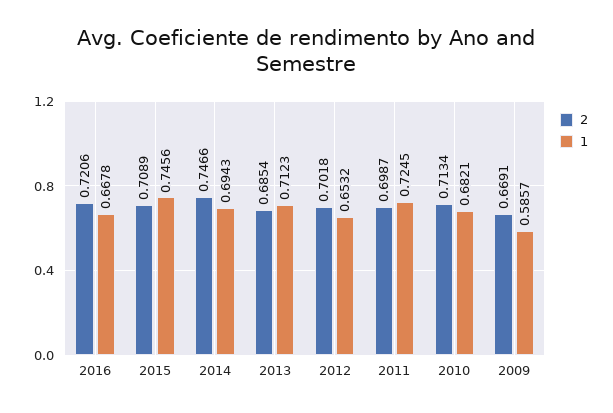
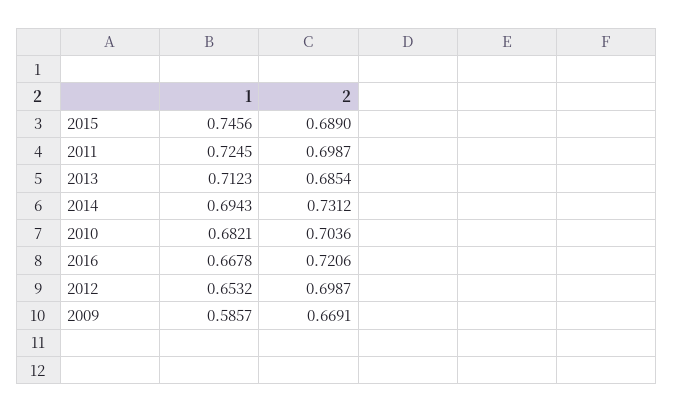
  {
    "2": {
      "2016": 0.7206,
-     "2015": 0.7089,
+     "2015": 0.689,
-     "2014": 0.7466,
+     "2014": 0.7312,
      "2013": 0.6854,
-     "2012": 0.7018,
+     "2012": 0.6987,
      "2011": 0.6987,
-     "2010": 0.7134,
+     "2010": 0.7036,
      "2009": 0.6691
    },
    "1": {
      "2016": 0.6678,
      "2015": 0.7456,
      "2014": 0.6943,
      "2013": 0.7123,
      "2012": 0.6532,
      "2011": 0.7245,
      "2010": 0.6821,
      "2009": 0.5857
    }
  }

